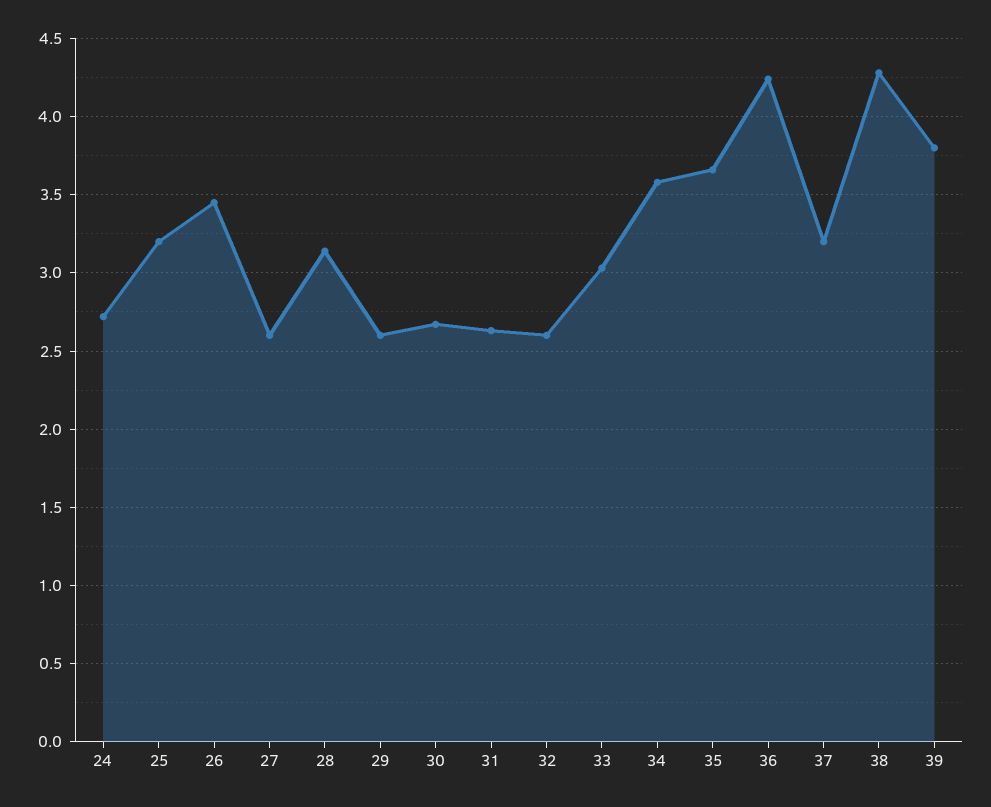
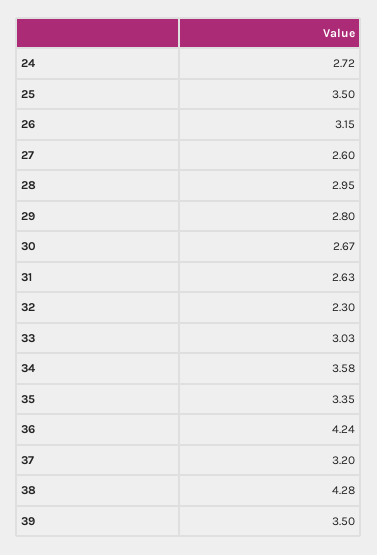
  {
    "24": 2.72,
-   "25": 3.2,
+   "25": 3.5,
-   "26": 3.45,
+   "26": 3.15,
    "27": 2.6,
-   "28": 3.15,
+   "28": 2.95,
-   "29": 2.6,
+   "29": 2.8,
    "30": 2.67,
    "31": 2.63,
-   "32": 2.6,
+   "32": 2.3,
    "33": 3.03,
    "34": 3.58,
-   "35": 3.65,
+   "35": 3.35,
    "36": 4.24,
    "37": 3.2,
    "38": 4.28,
-   "39": 3.8
+   "39": 3.5
  }

